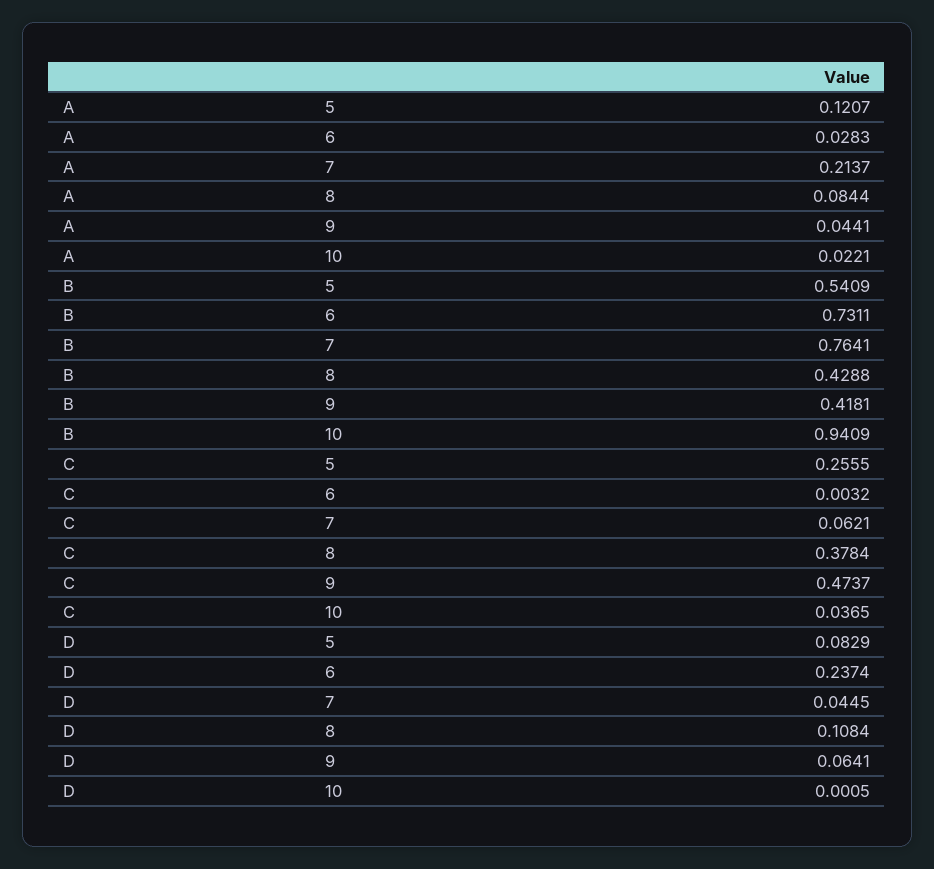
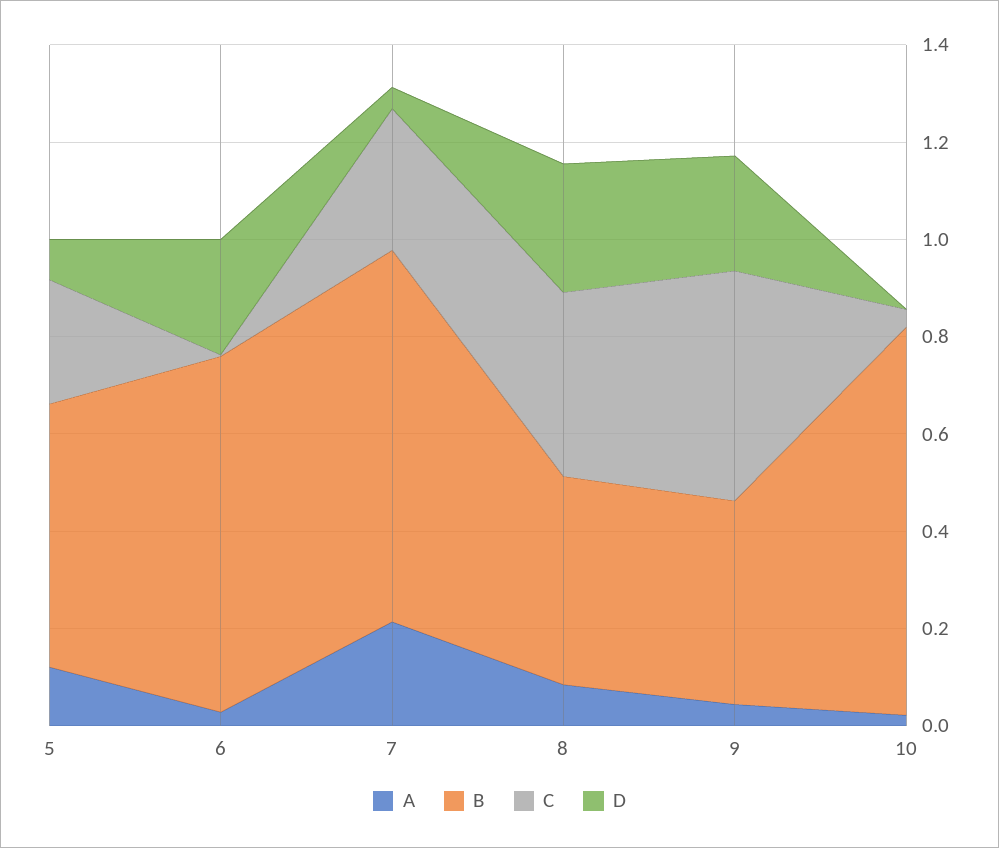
  {
    "A": {
      "5": 0.1207,
      "6": 0.0283,
      "7": 0.2137,
      "8": 0.0844,
      "9": 0.0441,
      "10": 0.0221
    },
    "B": {
      "5": 0.5409,
      "6": 0.7311,
      "7": 0.7641,
      "8": 0.4288,
      "9": 0.4181,
-     "10": 0.9409
+     "10": 0.8
    },
    "C": {
      "5": 0.2555,
      "6": 0.0032,
-     "7": 0.0621,
+     "7": 0.3,
      "8": 0.3784,
      "9": 0.4737,
      "10": 0.0365
    },
    "D": {
      "5": 0.0829,
      "6": 0.2374,
      "7": 0.0445,
-     "8": 0.1084,
+     "8": 0.25,
-     "9": 0.0641,
+     "9": 0.25,
      "10": 0.0005
    }
  }

